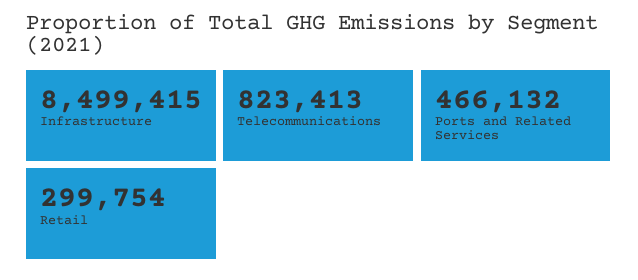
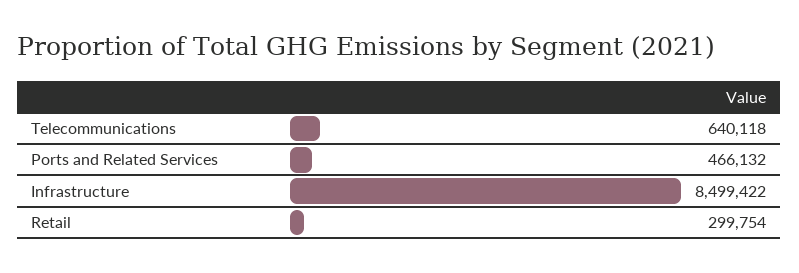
  {
-   "Infrastructure": 8499415,
+   "Infrastructure": 8499422,
-   "Telecommunications": 823413,
+   "Telecommunications": 640118,
    "Ports and Related Services": 466132,
    "Retail": 299754
  }

